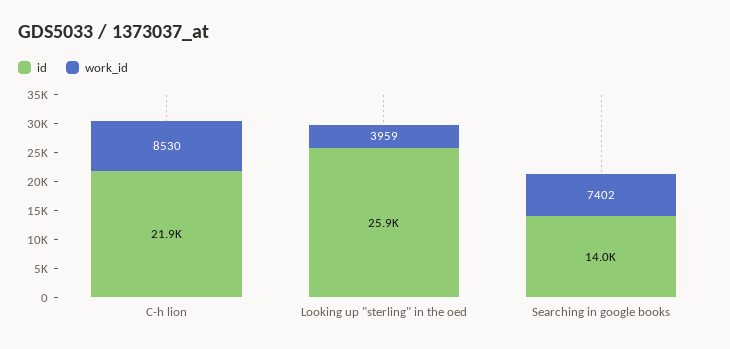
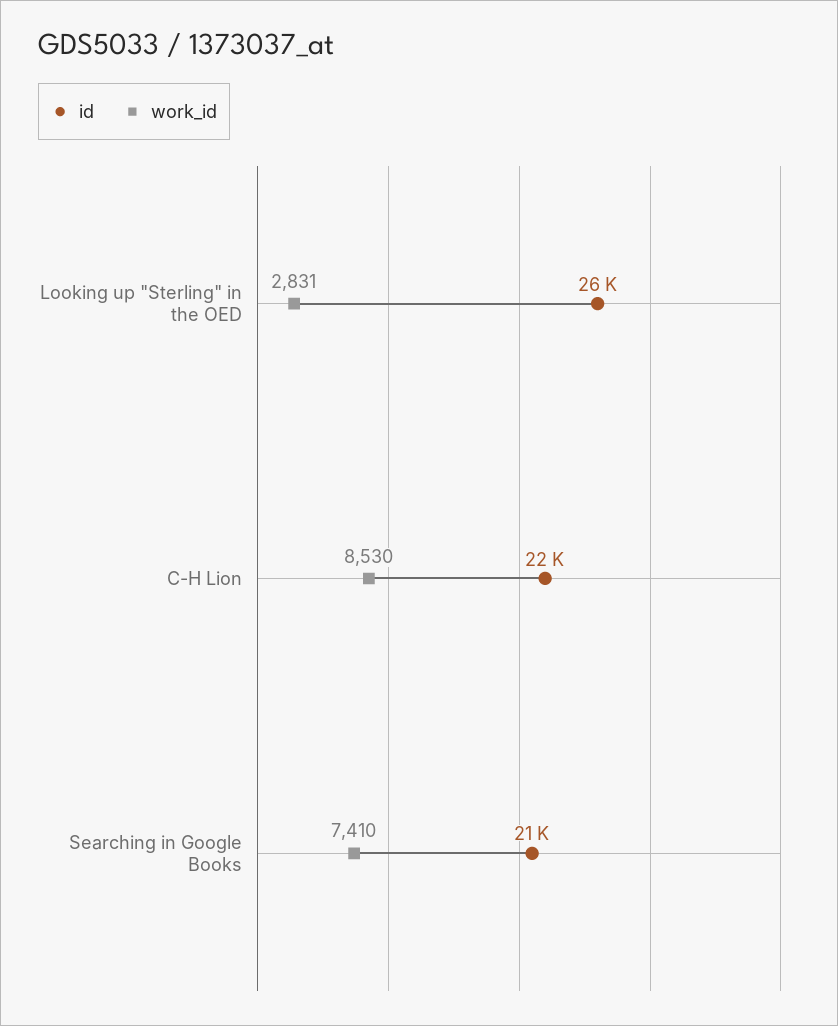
  {
    "id": {
      "C-h lion": 21900,
      "Looking up \"sterling\" in the oed": 25900,
-     "Searching in google books": 14000
+     "Searching in google books": 21000
    },
    "work_id": {
      "C-h lion": 8530,
-     "Looking up \"sterling\" in the oed": 3959,
+     "Looking up \"sterling\" in the oed": 2831,
-     "Searching in google books": 7402
+     "Searching in google books": 7410
    }
  }

